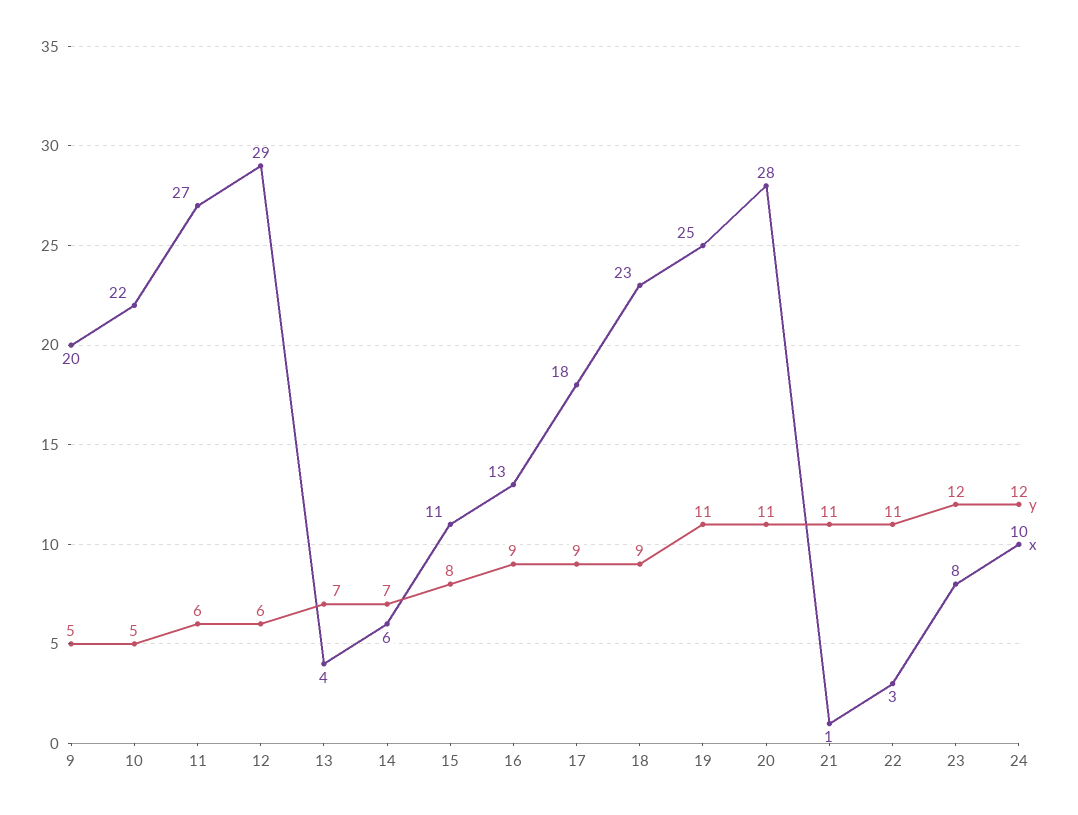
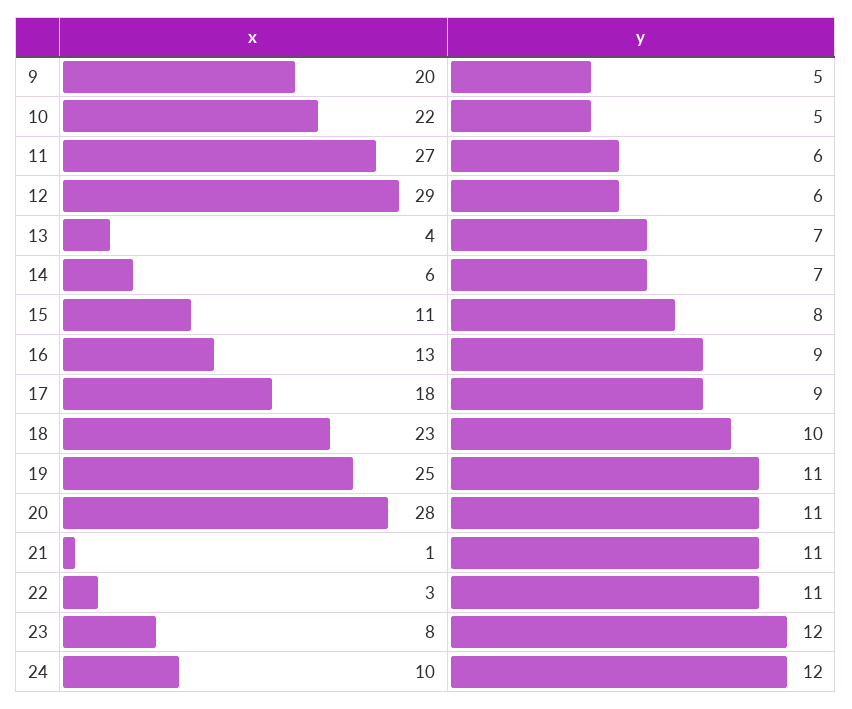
  {
    "y": {
      "9": 5,
      "10": 5,
      "11": 6,
      "12": 6,
      "13": 7,
      "14": 7,
      "15": 8,
      "16": 9,
      "17": 9,
-     "18": 9,
+     "18": 10,
      "19": 11,
      "20": 11,
      "21": 11,
      "22": 11,
      "23": 12,
      "24": 12
    },
    "x": {
      "9": 20,
      "10": 22,
      "11": 27,
      "12": 29,
      "13": 4,
      "14": 6,
      "15": 11,
      "16": 13,
      "17": 18,
      "18": 23,
      "19": 25,
      "20": 28,
      "21": 1,
      "22": 3,
      "23": 8,
      "24": 10
    }
  }

